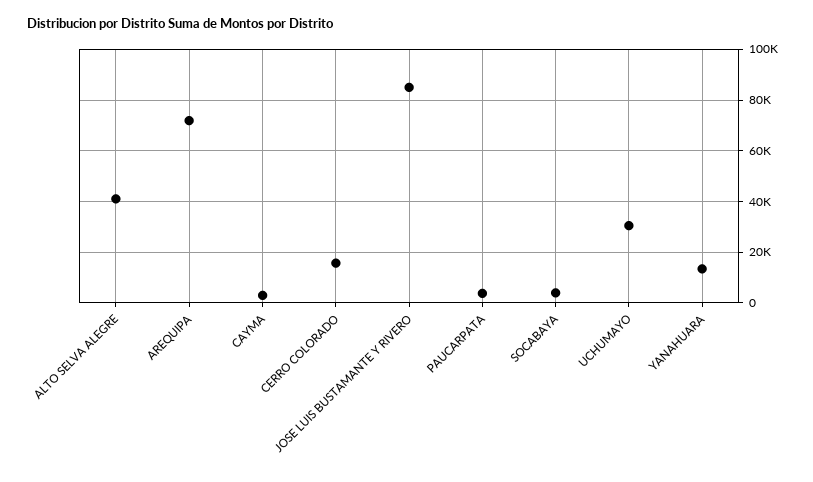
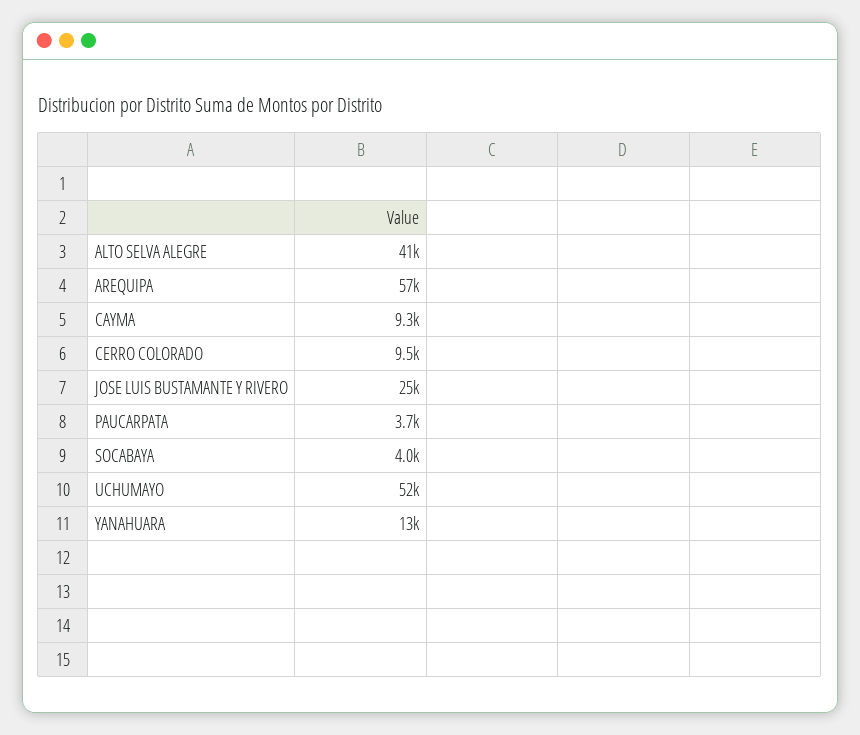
  {
    "ALTO SELVA ALEGRE": 41000,
-   "AREQUIPA": 72500,
+   "AREQUIPA": 57000,
-   "CAYMA": 2500,
+   "CAYMA": 9300,
-   "CERRO COLORADO": 15000,
+   "CERRO COLORADO": 9500,
-   "JOSE LUIS BUSTAMANTE Y RIVERO": 85000,
+   "JOSE LUIS BUSTAMANTE Y RIVERO": 25000,
    "PAUCARPATA": 3700,
    "SOCABAYA": 4000,
-   "UCHUMAYO": 30000,
+   "UCHUMAYO": 52000,
    "YANAHUARA": 13000
  }

